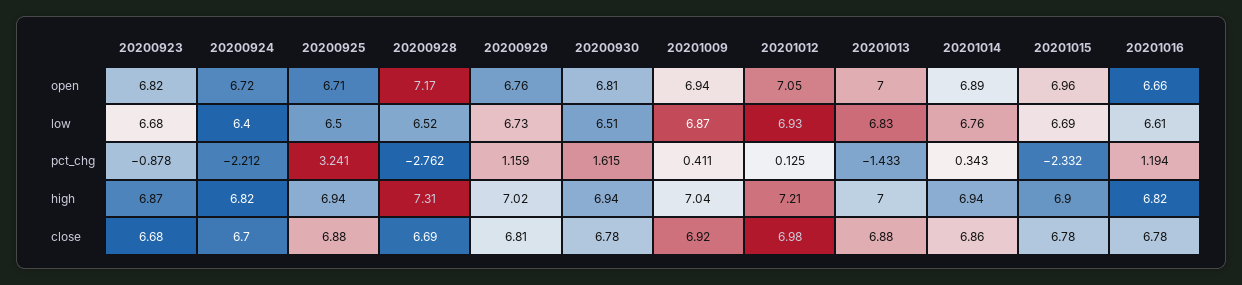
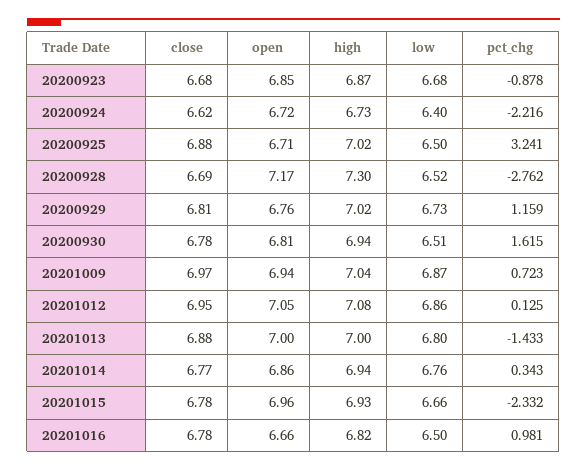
  {
    "20200923": {
-     "open": 6.82,
+     "open": 6.85,
      "low": 6.68,
      "pct_chg": -0.878,
      "high": 6.87,
      "close": 6.68
    },
    "20200924": {
      "open": 6.72,
      "low": 6.4,
-     "pct_chg": -2.212,
+     "pct_chg": -2.216,
-     "high": 6.82,
+     "high": 6.73,
-     "close": 6.7
+     "close": 6.62
    },
    "20200925": {
      "open": 6.71,
      "low": 6.5,
      "pct_chg": 3.241,
-     "high": 6.94,
+     "high": 7.02,
      "close": 6.88
    },
    "20200928": {
      "open": 7.17,
      "low": 6.52,
      "pct_chg": -2.762,
-     "high": 7.31,
+     "high": 7.3,
      "close": 6.69
    },
    "20200929": {
      "open": 6.76,
      "low": 6.73,
      "pct_chg": 1.159,
      "high": 7.02,
      "close": 6.81
    },
    "20200930": {
      "open": 6.81,
      "low": 6.51,
      "pct_chg": 1.615,
      "high": 6.94,
      "close": 6.78
    },
    "20201009": {
      "open": 6.94,
      "low": 6.87,
-     "pct_chg": 0.411,
+     "pct_chg": 0.723,
      "high": 7.04,
-     "close": 6.92
+     "close": 6.97
    },
    "20201012": {
      "open": 7.05,
-     "low": 6.93,
+     "low": 6.86,
      "pct_chg": 0.125,
-     "high": 7.21,
+     "high": 7.08,
-     "close": 6.98
+     "close": 6.95
    },
    "20201013": {
      "open": 7,
-     "low": 6.83,
+     "low": 6.8,
      "pct_chg": -1.433,
      "high": 7,
      "close": 6.88
    },
    "20201014": {
-     "open": 6.89,
+     "open": 6.86,
      "low": 6.76,
      "pct_chg": 0.343,
      "high": 6.94,
-     "close": 6.86
+     "close": 6.77
    },
    "20201015": {
      "open": 6.96,
-     "low": 6.69,
+     "low": 6.66,
      "pct_chg": -2.332,
-     "high": 6.9,
+     "high": 6.93,
      "close": 6.78
    },
    "20201016": {
      "open": 6.66,
-     "low": 6.61,
+     "low": 6.5,
-     "pct_chg": 1.194,
+     "pct_chg": 0.981,
      "high": 6.82,
      "close": 6.78
    }
  }

